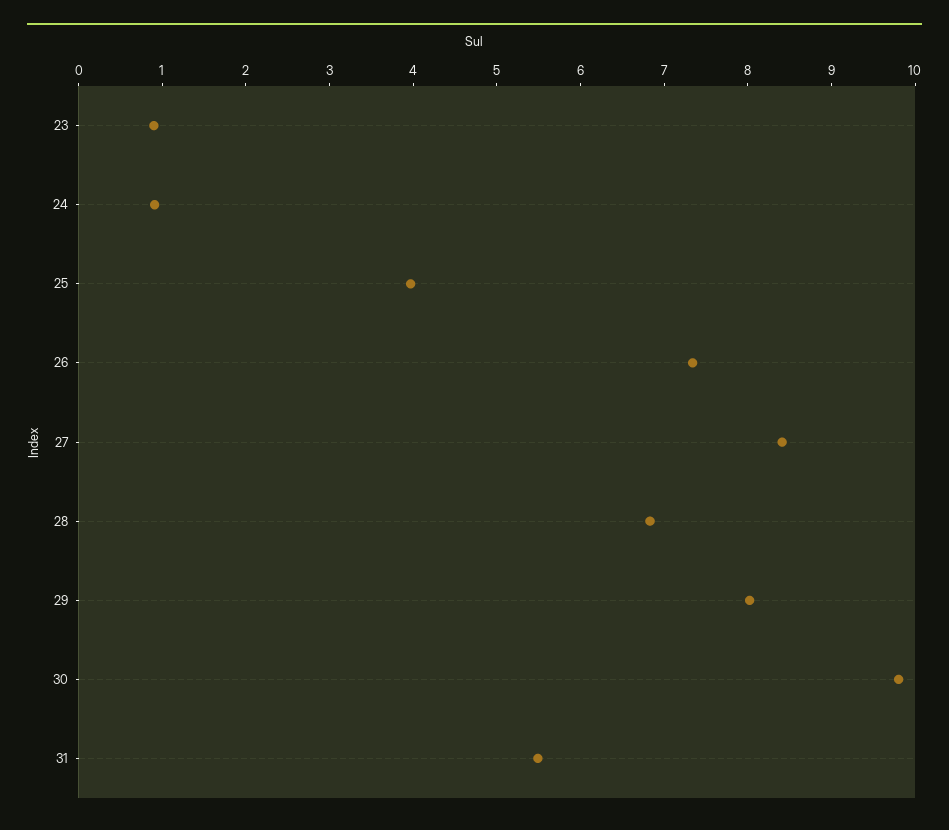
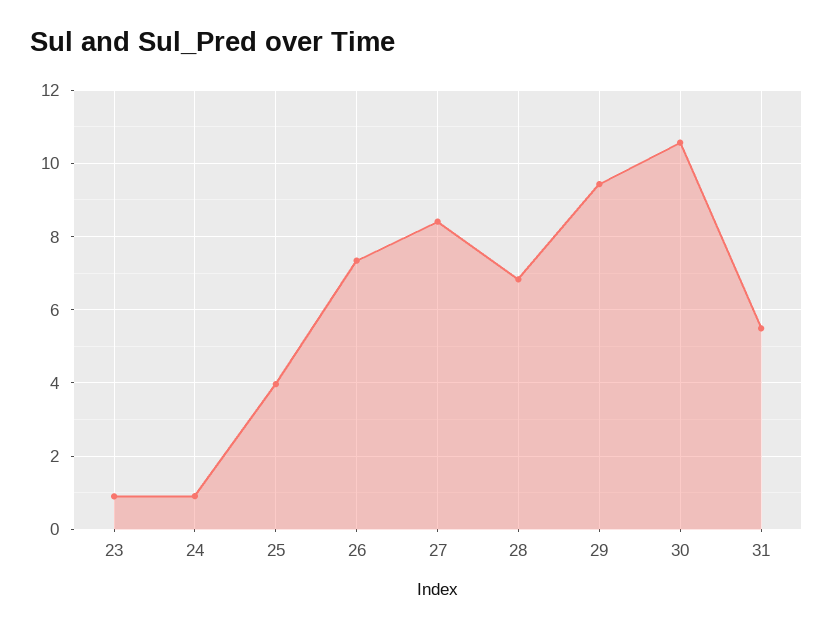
  {
    "23": 1,
    "24": 1,
    "25": 4,
    "26": 7.4,
    "27": 8.4,
    "28": 6.8,
-   "29": 8,
+   "29": 9.4,
-   "30": 9.8,
+   "30": 10.6,
    "31": 5.4
  }

